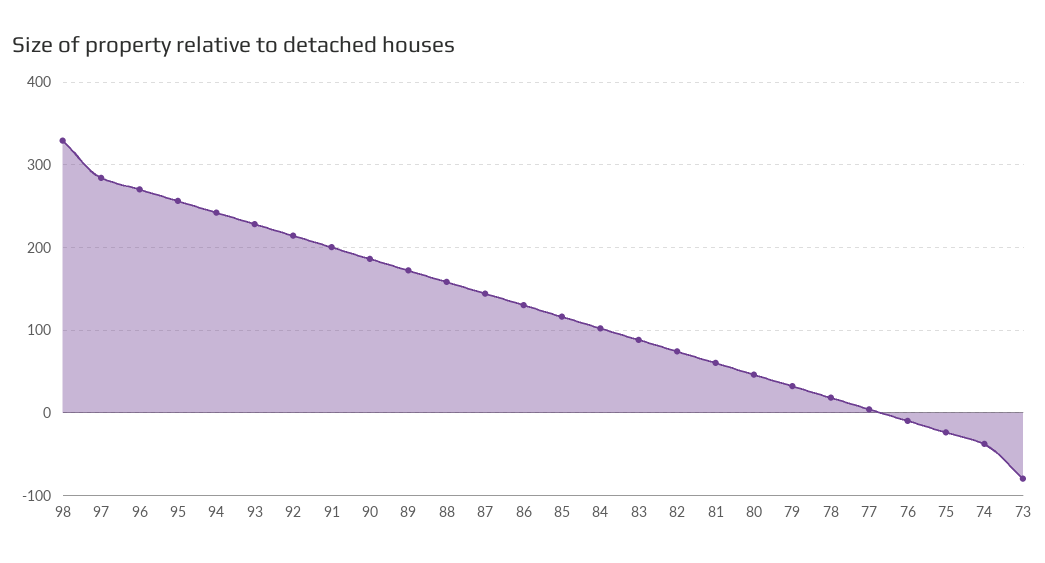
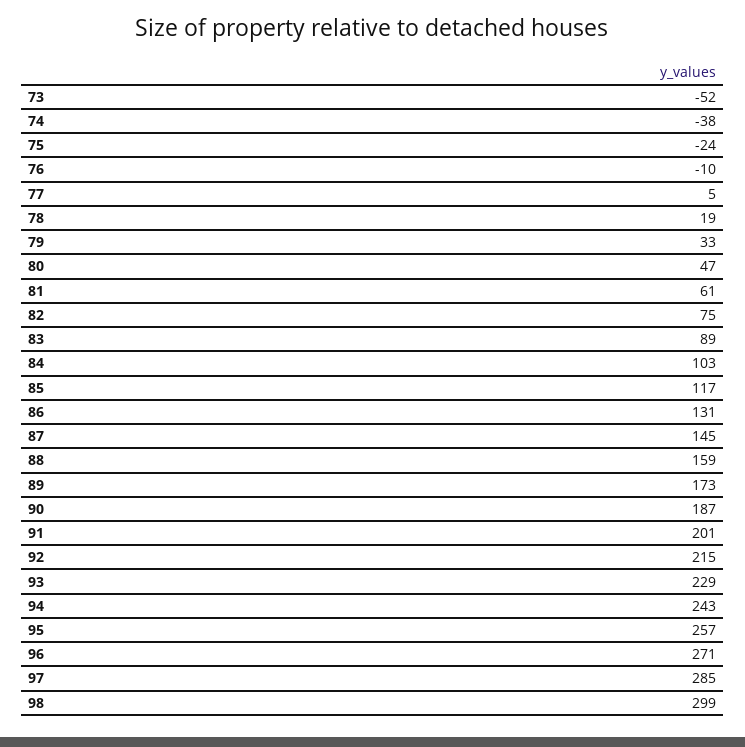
  {
-   "98": 330,
+   "98": 299,
    "97": 285,
    "96": 271,
    "95": 257,
    "94": 243,
    "93": 229,
    "92": 215,
    "91": 201,
    "90": 187,
    "89": 173,
    "88": 159,
    "87": 145,
    "86": 131,
    "85": 117,
    "84": 103,
    "83": 89,
    "82": 75,
    "81": 61,
    "80": 47,
    "79": 33,
    "78": 19,
    "77": 5,
    "76": -10,
    "75": -24,
    "74": -38,
-   "73": -80
+   "73": -52
  }

